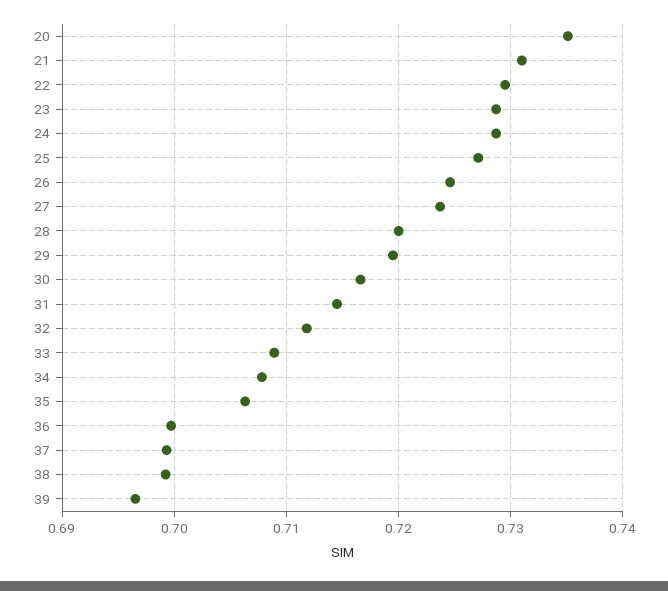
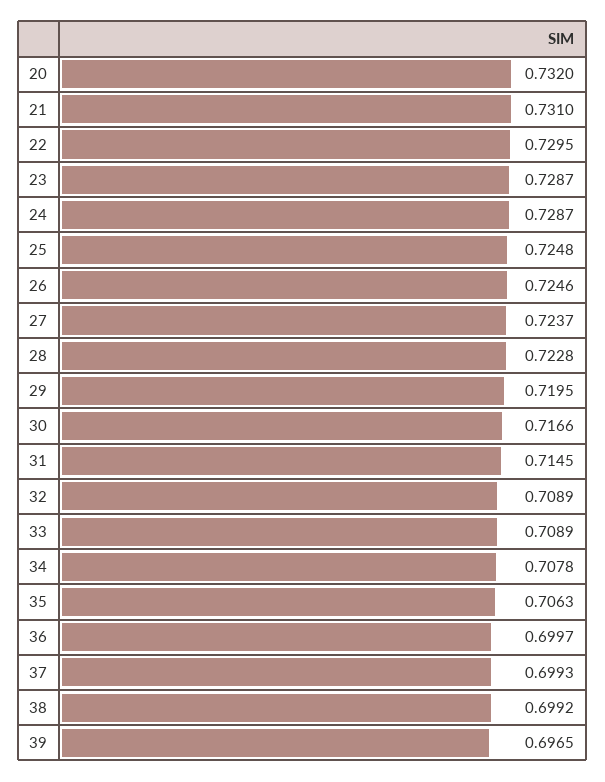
  {
-   "20": 0.735,
+   "20": 0.732,
    "21": 0.731,
    "22": 0.7295,
    "23": 0.7287,
    "24": 0.7287,
-   "25": 0.727,
+   "25": 0.7248,
    "26": 0.7246,
    "27": 0.7237,
-   "28": 0.72,
+   "28": 0.7228,
    "29": 0.7195,
    "30": 0.7166,
    "31": 0.7145,
-   "32": 0.712,
+   "32": 0.7089,
    "33": 0.7089,
    "34": 0.7078,
    "35": 0.7063,
    "36": 0.6997,
    "37": 0.6993,
    "38": 0.6992,
    "39": 0.6965
  }

